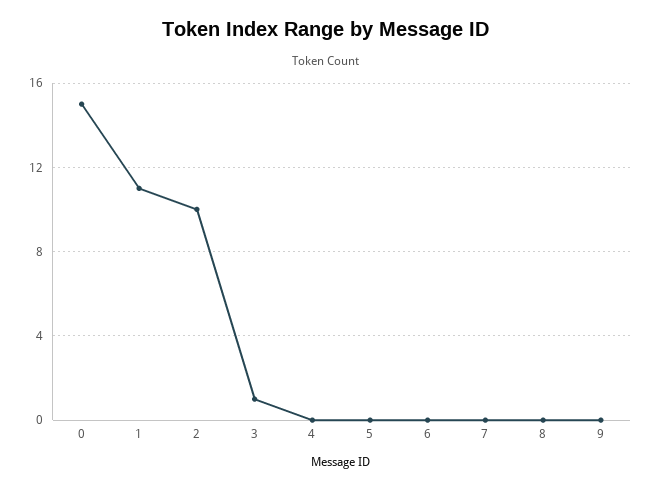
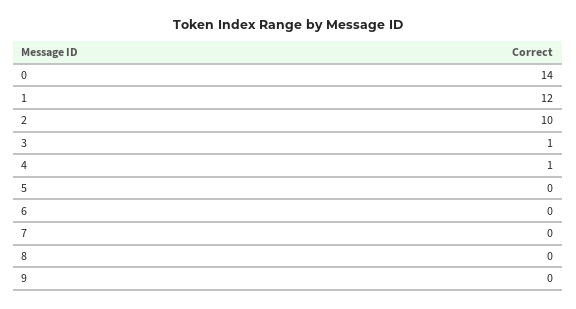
  {
-   "0": 15,
+   "0": 14,
-   "1": 11,
+   "1": 12,
    "2": 10,
    "3": 1,
-   "4": 0,
+   "4": 1,
    "5": 0,
    "6": 0,
    "7": 0,
    "8": 0,
    "9": 0
  }

